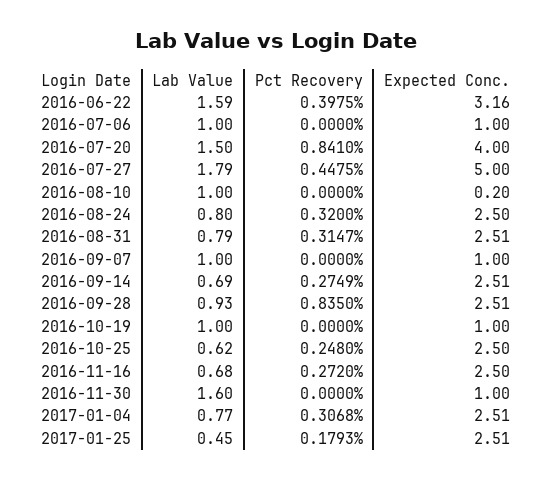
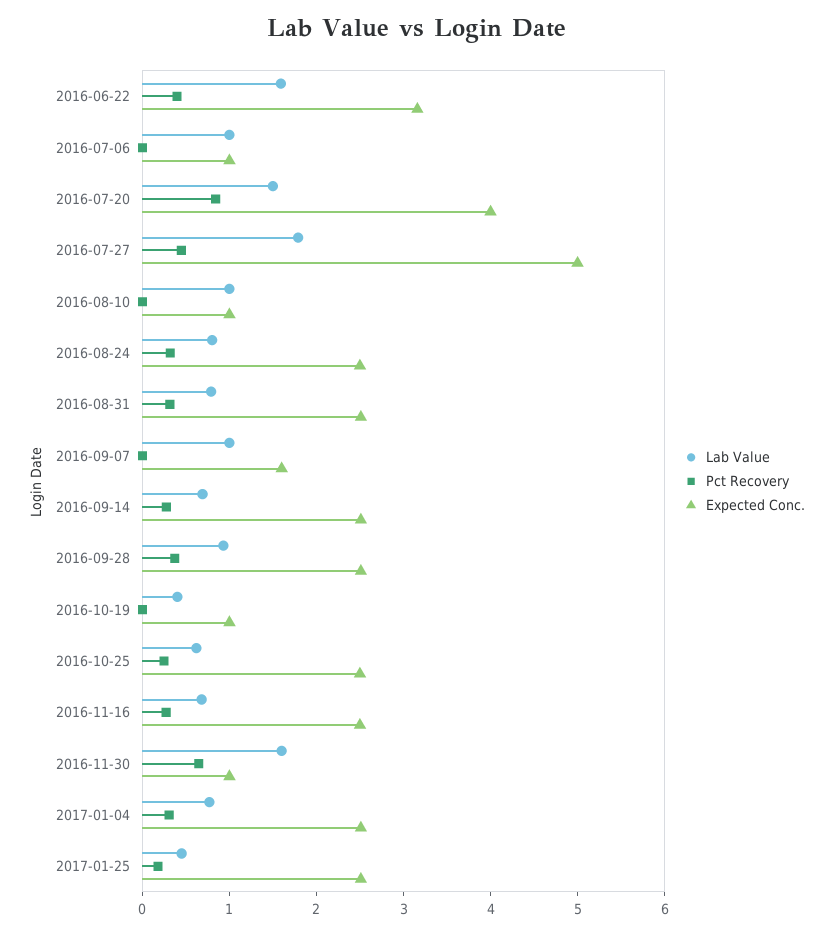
  {
    "Lab Value": {
      "2016-06-22": 1.59,
      "2016-07-06": 1,
      "2016-07-20": 1.5,
      "2016-07-27": 1.79,
      "2016-08-10": 1,
      "2016-08-24": 0.8,
      "2016-08-31": 0.79,
      "2016-09-07": 1,
      "2016-09-14": 0.69,
      "2016-09-28": 0.93,
-     "2016-10-19": 1,
+     "2016-10-19": 0.4,
      "2016-10-25": 0.62,
      "2016-11-16": 0.68,
      "2016-11-30": 1.6,
      "2017-01-04": 0.77,
      "2017-01-25": 0.45
    },
    "Pct Recovery": {
      "2016-06-22": 0.3975,
      "2016-07-06": 0,
      "2016-07-20": 0.841,
      "2016-07-27": 0.4475,
      "2016-08-10": 0,
      "2016-08-24": 0.32,
      "2016-08-31": 0.3147,
      "2016-09-07": 0,
      "2016-09-14": 0.2749,
-     "2016-09-28": 0.835,
+     "2016-09-28": 0.4,
      "2016-10-19": 0,
      "2016-10-25": 0.248,
      "2016-11-16": 0.272,
-     "2016-11-30": 0,
+     "2016-11-30": 0.6,
      "2017-01-04": 0.3068,
      "2017-01-25": 0.1793
    },
    "Expected Conc.": {
      "2016-06-22": 3.16,
      "2016-07-06": 1,
      "2016-07-20": 4,
      "2016-07-27": 5,
-     "2016-08-10": 0.2,
+     "2016-08-10": 1,
      "2016-08-24": 2.5,
      "2016-08-31": 2.51,
-     "2016-09-07": 1,
+     "2016-09-07": 1.6,
      "2016-09-14": 2.51,
      "2016-09-28": 2.51,
      "2016-10-19": 1,
      "2016-10-25": 2.5,
      "2016-11-16": 2.5,
      "2016-11-30": 1,
      "2017-01-04": 2.51,
      "2017-01-25": 2.51
    }
  }

